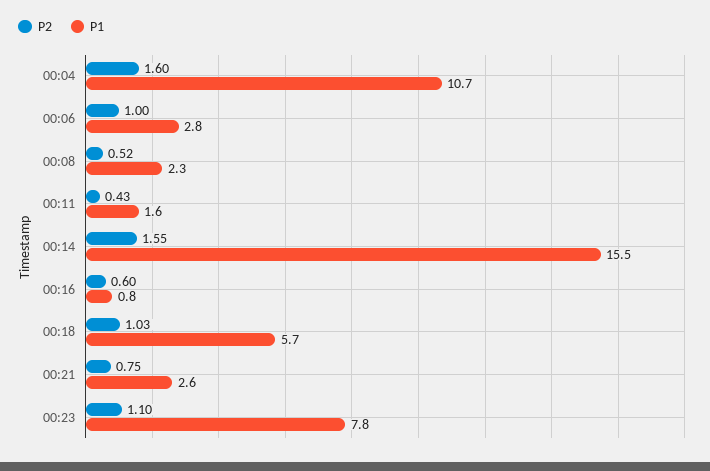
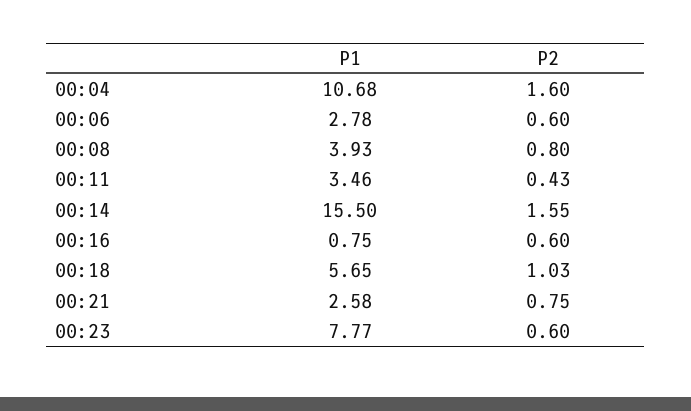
  {
    "P2": {
      "00:04": 1.6,
-     "00:06": 1,
+     "00:06": 0.6,
-     "00:08": 0.52,
+     "00:08": 0.8,
      "00:11": 0.43,
      "00:14": 1.55,
      "00:16": 0.6,
      "00:18": 1.03,
      "00:21": 0.75,
-     "00:23": 1.1
+     "00:23": 0.6
    },
    "P1": {
      "00:04": 10.68,
      "00:06": 2.78,
-     "00:08": 2.3,
+     "00:08": 3.93,
-     "00:11": 1.6,
+     "00:11": 3.46,
      "00:14": 15.5,
      "00:16": 0.75,
      "00:18": 5.65,
      "00:21": 2.58,
      "00:23": 7.77
    }
  }

